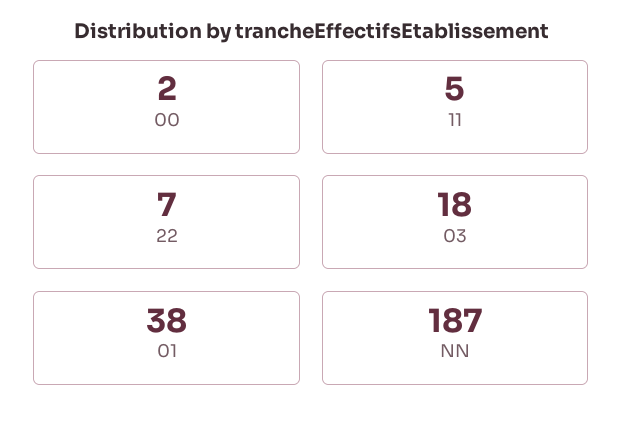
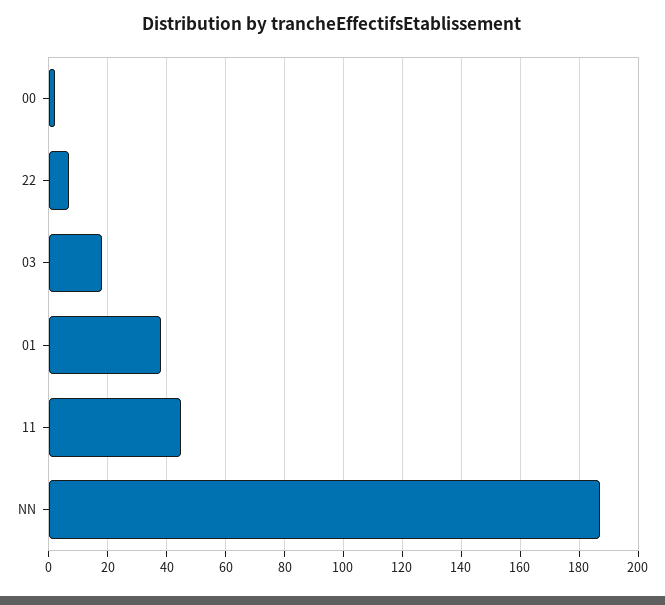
  {
    "00": 2,
-   "11": 5,
+   "11": 45,
    "22": 7,
    "03": 18,
    "01": 38,
    "NN": 187
  }

